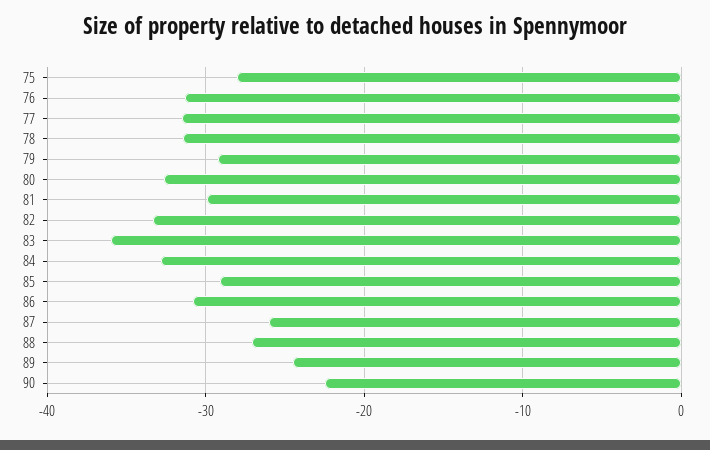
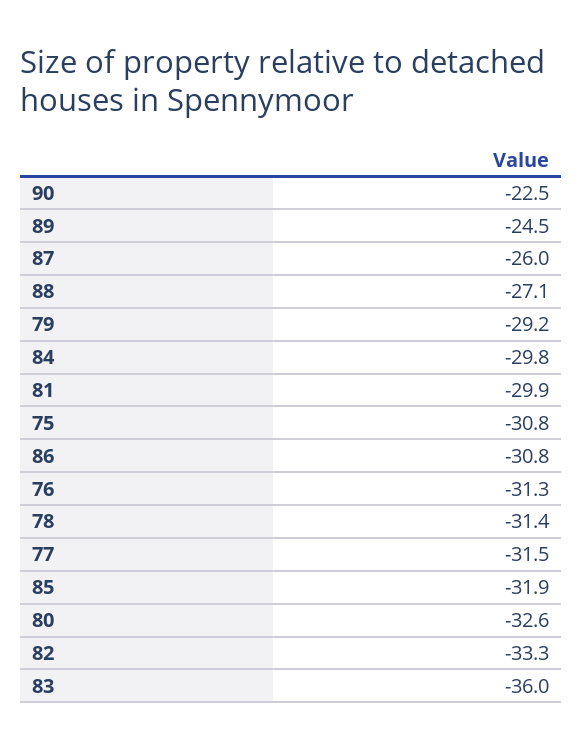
  {
-   "75": -28,
+   "75": -30.8,
    "76": -31.3,
    "77": -31.5,
    "78": -31.4,
    "79": -29.2,
    "80": -32.6,
    "81": -29.9,
    "82": -33.3,
    "83": -36,
-   "84": -33,
+   "84": -29.8,
-   "85": -29,
+   "85": -31.9,
    "86": -30.8,
    "87": -26,
    "88": -27.1,
    "89": -24.5,
    "90": -22.5
  }

